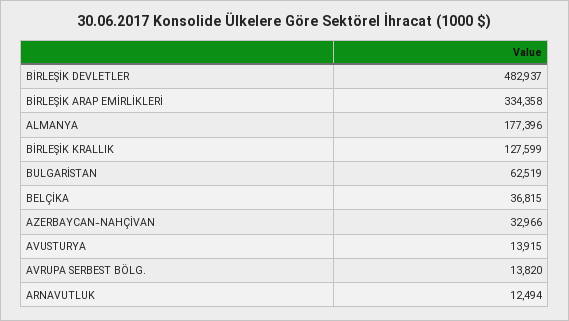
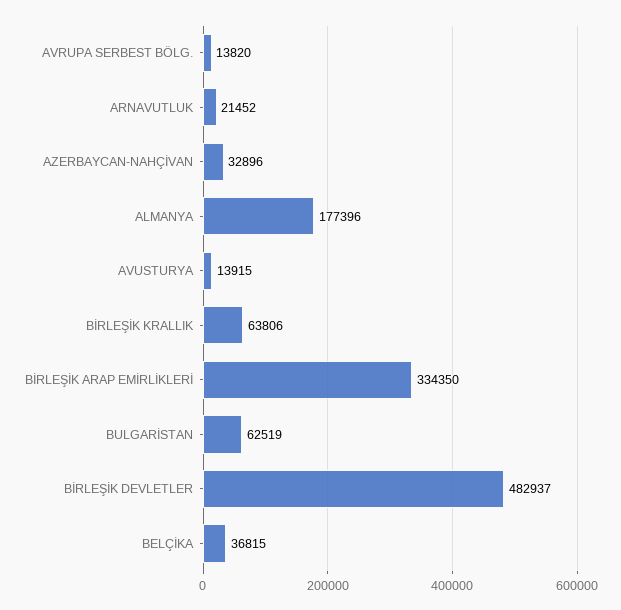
  {
    "BİRLEŞİK DEVLETLER": 482937,
-   "BİRLEŞİK ARAP EMİRLİKLERİ": 334358,
+   "BİRLEŞİK ARAP EMİRLİKLERİ": 334350,
    "ALMANYA": 177396,
-   "BİRLEŞİK KRALLIK": 127599,
+   "BİRLEŞİK KRALLIK": 63806,
    "BULGARİSTAN": 62519,
    "BELÇİKA": 36815,
-   "AZERBAYCAN-NAHÇİVAN": 32966,
+   "AZERBAYCAN-NAHÇİVAN": 32896,
    "AVUSTURYA": 13915,
    "AVRUPA SERBEST BÖLG.": 13820,
-   "ARNAVUTLUK": 12494
+   "ARNAVUTLUK": 21452
  }

